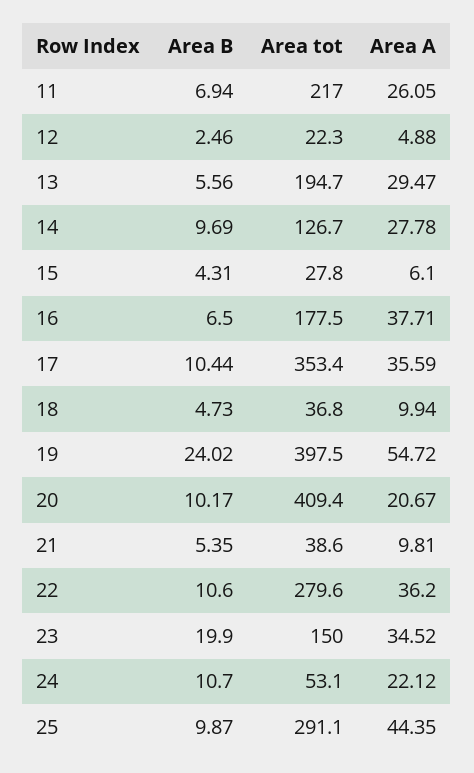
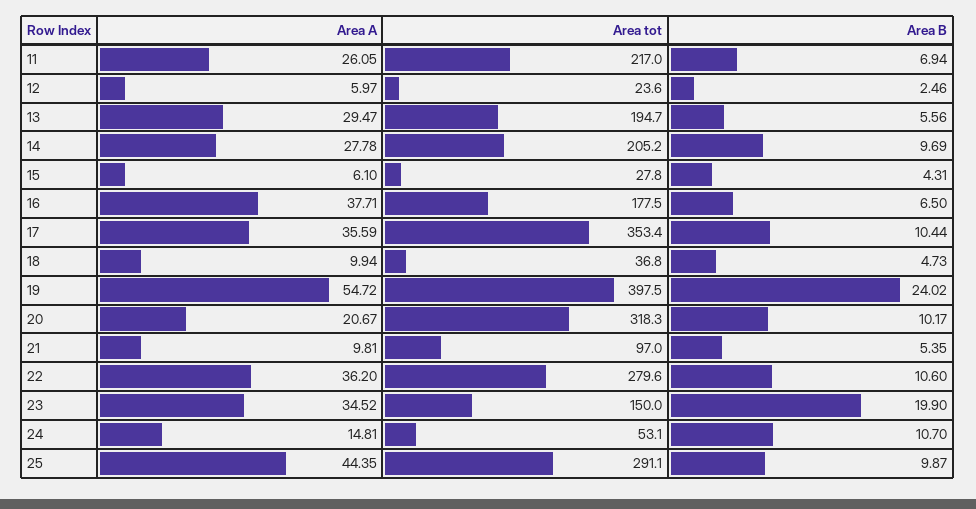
  {
    "Area B": {
      "11": 6.94,
      "12": 2.46,
      "13": 5.56,
      "14": 9.69,
      "15": 4.31,
      "16": 6.5,
      "17": 10.44,
      "18": 4.73,
      "19": 24.02,
      "20": 10.17,
      "21": 5.35,
      "22": 10.6,
      "23": 19.9,
      "24": 10.7,
      "25": 9.87
    },
    "Area tot": {
      "11": 217,
-     "12": 22.3,
+     "12": 23.6,
      "13": 194.7,
-     "14": 126.7,
+     "14": 205.2,
      "15": 27.8,
      "16": 177.5,
      "17": 353.4,
      "18": 36.8,
      "19": 397.5,
-     "20": 409.4,
+     "20": 318.3,
-     "21": 38.6,
+     "21": 97,
      "22": 279.6,
      "23": 150,
      "24": 53.1,
      "25": 291.1
    },
    "Area A": {
      "11": 26.05,
-     "12": 4.88,
+     "12": 5.97,
      "13": 29.47,
      "14": 27.78,
      "15": 6.1,
      "16": 37.71,
      "17": 35.59,
      "18": 9.94,
      "19": 54.72,
      "20": 20.67,
      "21": 9.81,
      "22": 36.2,
      "23": 34.52,
-     "24": 22.12,
+     "24": 14.81,
      "25": 44.35
    }
  }

